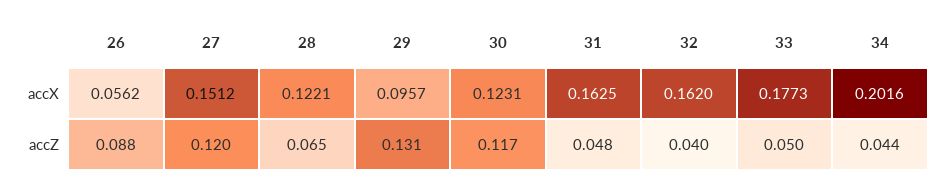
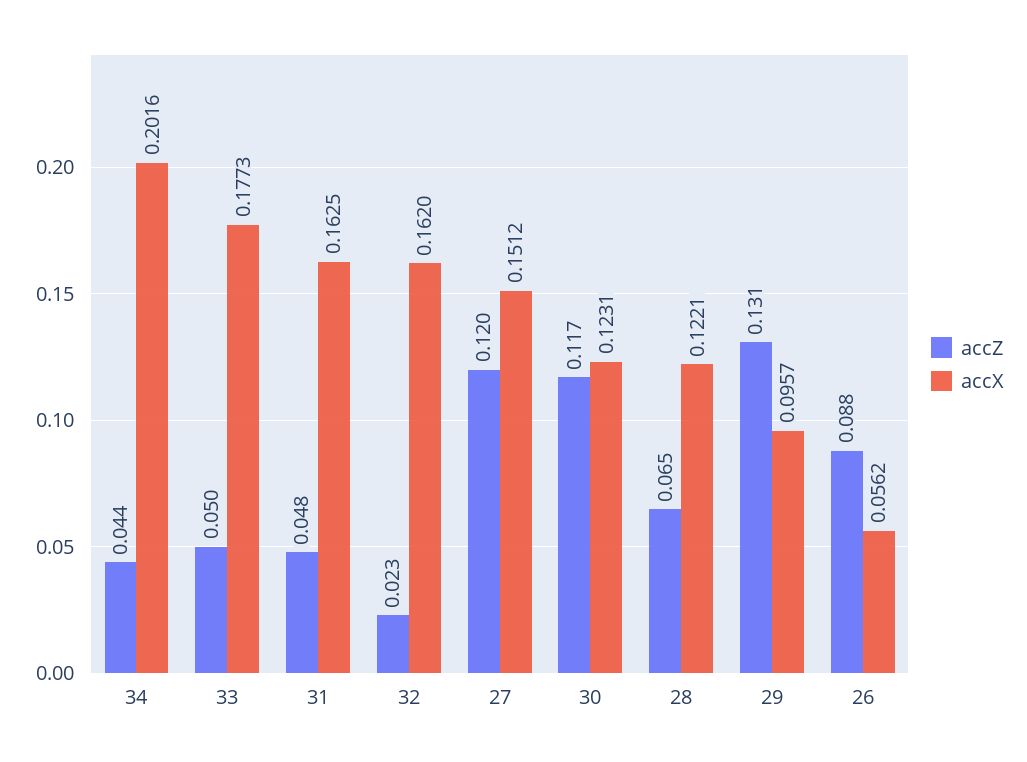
  {
    "accX": {
      "26": 0.0562,
      "27": 0.1512,
      "28": 0.1221,
      "29": 0.0957,
      "30": 0.1231,
      "31": 0.1625,
      "32": 0.162,
      "33": 0.1773,
      "34": 0.2016
    },
    "accZ": {
      "26": 0.088,
      "27": 0.12,
      "28": 0.065,
      "29": 0.131,
      "30": 0.117,
      "31": 0.048,
-     "32": 0.04,
+     "32": 0.023,
      "33": 0.05,
      "34": 0.044
    }
  }

